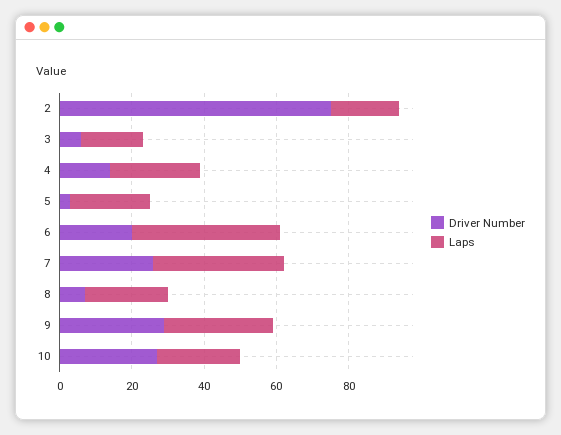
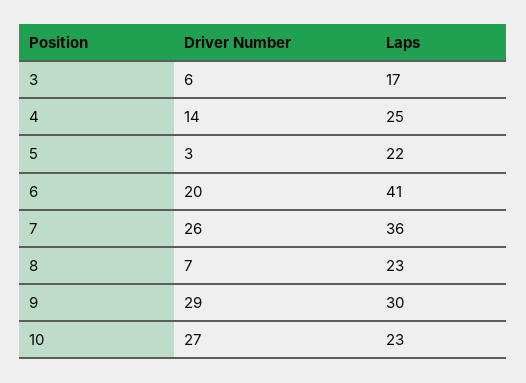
  {
    "Driver Number": {
-     "2": 75,
      "3": 6,
      "4": 14,
      "5": 3,
      "6": 20,
      "7": 26,
      "8": 7,
      "9": 29,
      "10": 27
    },
    "Laps": {
-     "2": 20,
      "3": 17,
      "4": 25,
      "5": 22,
      "6": 41,
      "7": 36,
      "8": 23,
      "9": 30,
      "10": 23
    }
  }

